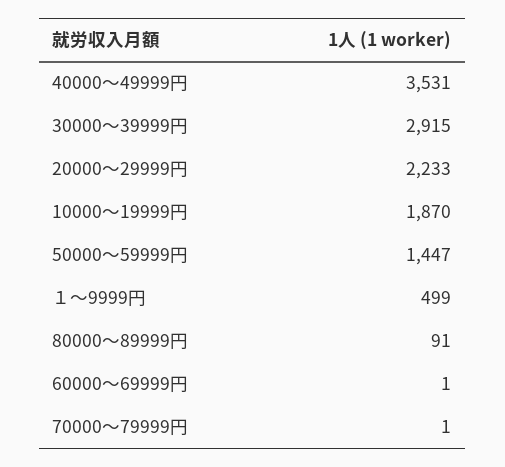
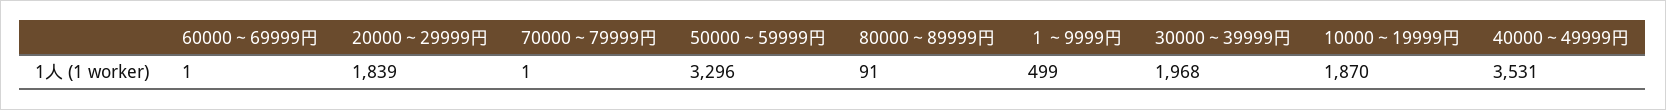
  {
    "40000～49999円": 3531,
-   "30000～39999円": 2915,
+   "30000～39999円": 1968,
-   "20000～29999円": 2233,
+   "20000～29999円": 1839,
    "10000～19999円": 1870,
-   "50000～59999円": 1447,
+   "50000～59999円": 3296,
    "１～9999円": 499,
    "80000～89999円": 91,
    "60000～69999円": 1,
    "70000～79999円": 1
  }

